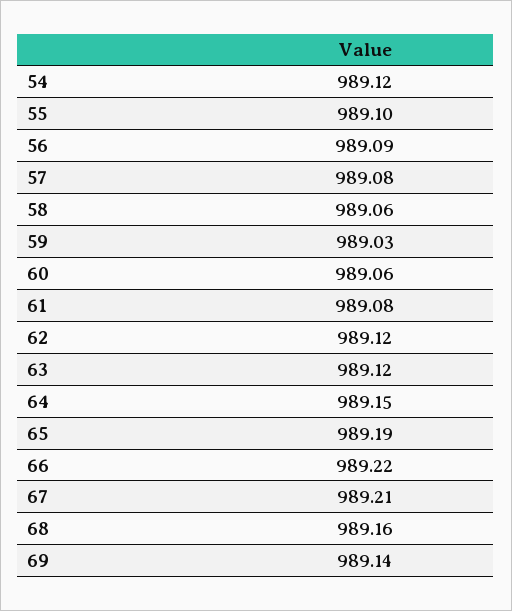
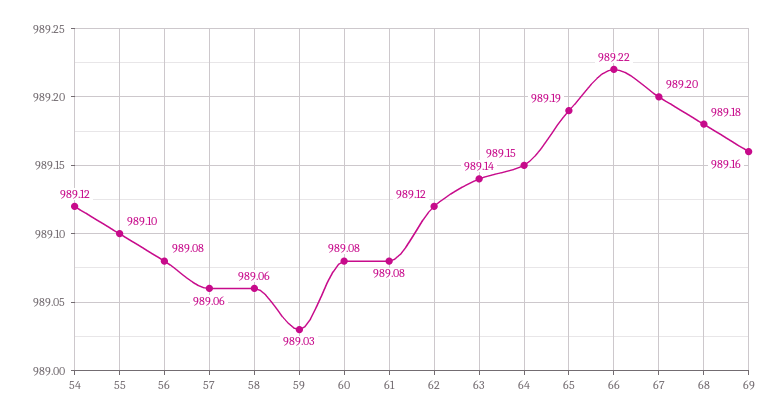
  {
    "54": 989.12,
    "55": 989.1,
-   "56": 989.09,
+   "56": 989.08,
-   "57": 989.08,
+   "57": 989.06,
    "58": 989.06,
    "59": 989.03,
-   "60": 989.06,
+   "60": 989.08,
    "61": 989.08,
    "62": 989.12,
-   "63": 989.12,
+   "63": 989.14,
    "64": 989.15,
    "65": 989.19,
    "66": 989.22,
-   "67": 989.21,
+   "67": 989.2,
-   "68": 989.16,
+   "68": 989.18,
-   "69": 989.14
+   "69": 989.16
  }

